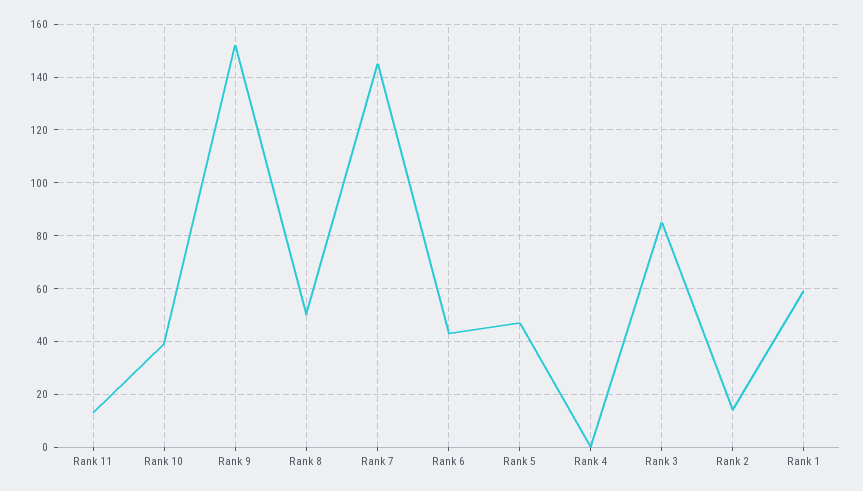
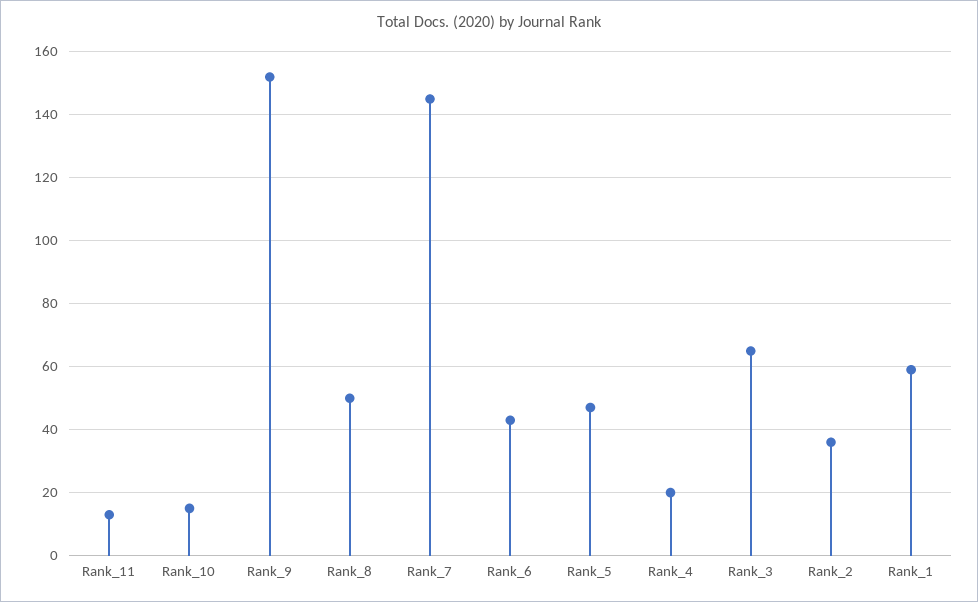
  {
    "Rank 11": 15,
-   "Rank 10": 40,
+   "Rank 10": 15,
    "Rank 9": 150,
    "Rank 8": 50,
    "Rank 7": 145,
    "Rank 6": 45,
    "Rank 5": 45,
-   "Rank 4": 0,
+   "Rank 4": 20,
-   "Rank 3": 85,
+   "Rank 3": 65,
-   "Rank 2": 15,
+   "Rank 2": 35,
    "Rank 1": 60
  }

